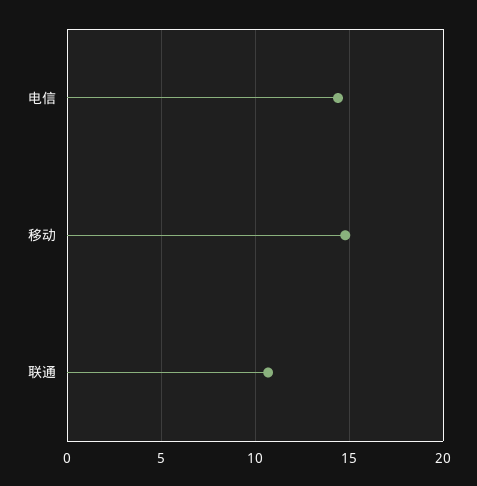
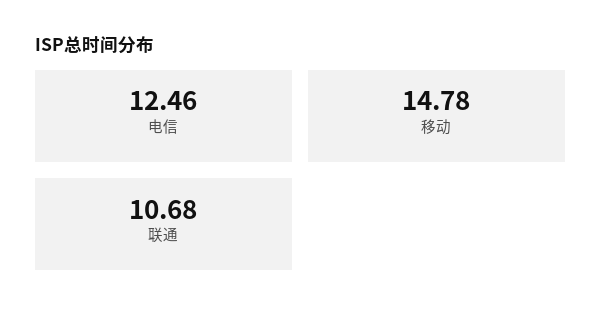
  {
-   "电信": 14.5,
+   "电信": 12.46,
    "移动": 14.78,
    "联通": 10.68
  }

